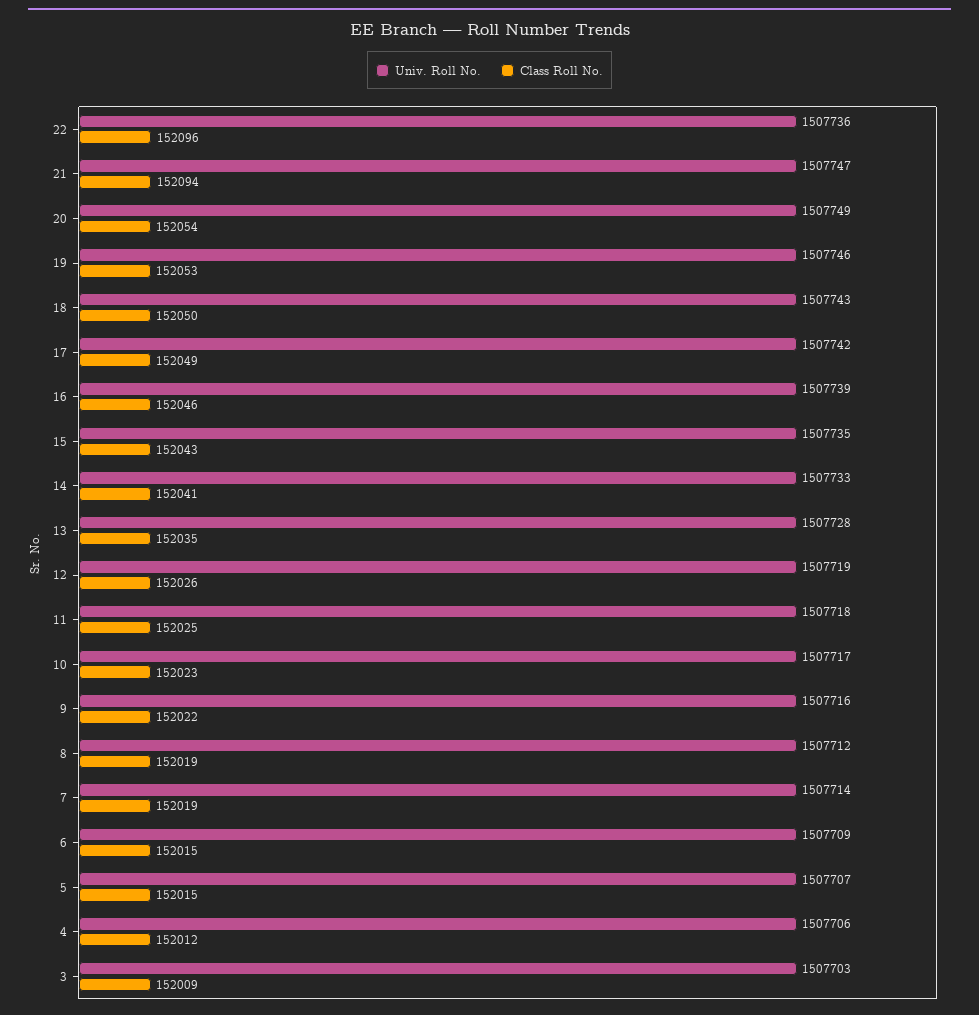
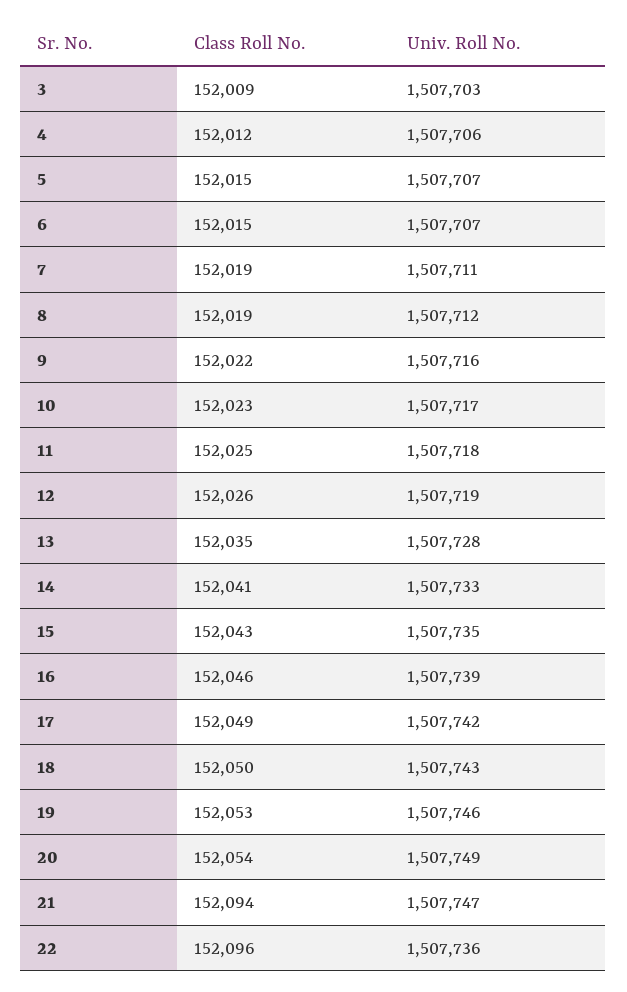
  {
    "Univ. Roll No.": {
      "22": 1507736,
      "21": 1507747,
      "20": 1507749,
      "19": 1507746,
      "18": 1507743,
      "17": 1507742,
      "16": 1507739,
      "15": 1507735,
      "14": 1507733,
      "13": 1507728,
      "12": 1507719,
      "11": 1507718,
      "10": 1507717,
      "9": 1507716,
      "8": 1507712,
-     "7": 1507714,
+     "7": 1507711,
-     "6": 1507709,
+     "6": 1507707,
      "5": 1507707,
      "4": 1507706,
      "3": 1507703
    },
    "Class Roll No.": {
      "22": 152096,
      "21": 152094,
      "20": 152054,
      "19": 152053,
      "18": 152050,
      "17": 152049,
      "16": 152046,
      "15": 152043,
      "14": 152041,
      "13": 152035,
      "12": 152026,
      "11": 152025,
      "10": 152023,
      "9": 152022,
      "8": 152019,
      "7": 152019,
      "6": 152015,
      "5": 152015,
      "4": 152012,
      "3": 152009
    }
  }

